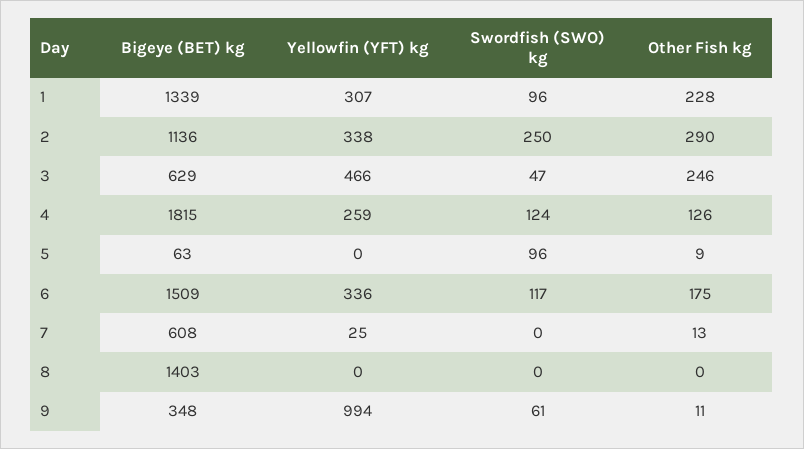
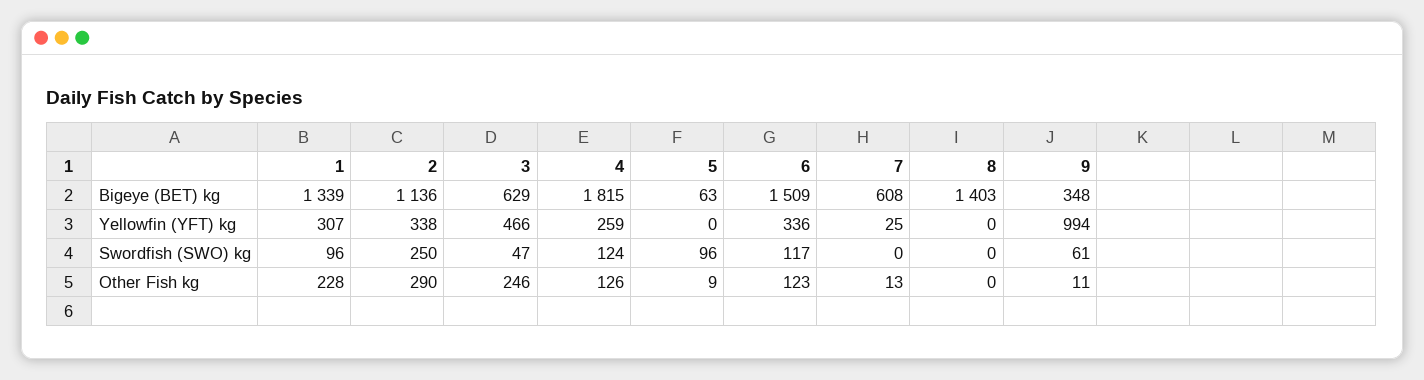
  {
    "Bigeye (BET) kg": {
      "1": 1339,
      "2": 1136,
      "3": 629,
      "4": 1815,
      "5": 63,
      "6": 1509,
      "7": 608,
      "8": 1403,
      "9": 348
    },
    "Yellowfin (YFT) kg": {
      "1": 307,
      "2": 338,
      "3": 466,
      "4": 259,
      "5": 0,
      "6": 336,
      "7": 25,
      "8": 0,
      "9": 994
    },
    "Swordfish (SWO) kg": {
      "1": 96,
      "2": 250,
      "3": 47,
      "4": 124,
      "5": 96,
      "6": 117,
      "7": 0,
      "8": 0,
      "9": 61
    },
    "Other Fish kg": {
      "1": 228,
      "2": 290,
      "3": 246,
      "4": 126,
      "5": 9,
-     "6": 175,
+     "6": 123,
      "7": 13,
      "8": 0,
      "9": 11
    }
  }

